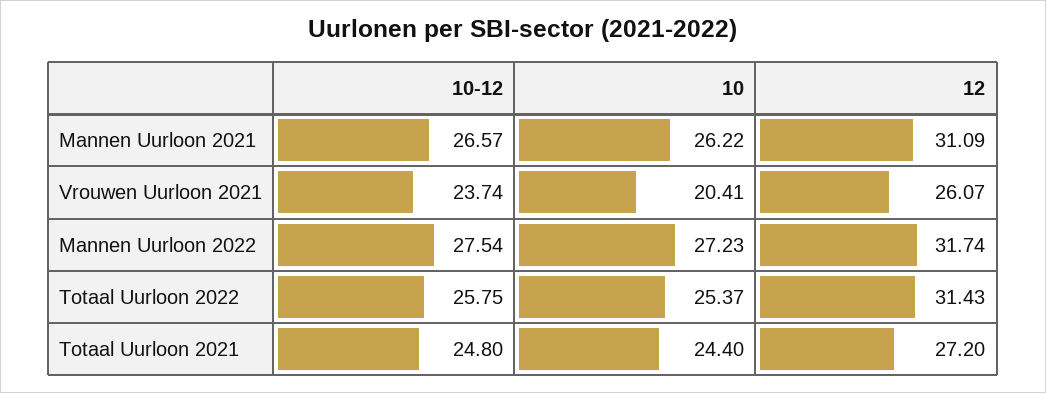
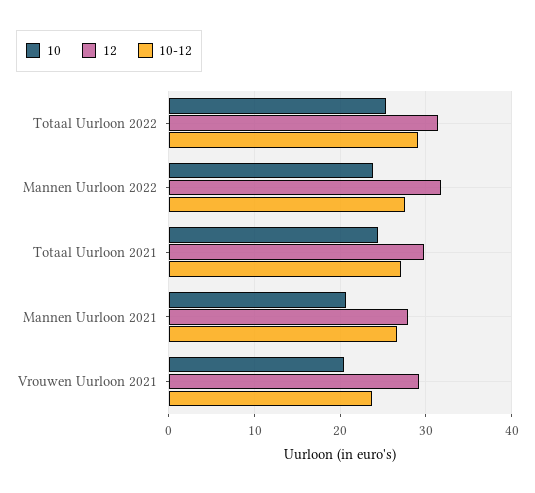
  {
    "10-12": {
      "Mannen Uurloon 2021": 26.57,
      "Vrouwen Uurloon 2021": 23.74,
      "Mannen Uurloon 2022": 27.54,
-     "Totaal Uurloon 2022": 25.75,
+     "Totaal Uurloon 2022": 29,
-     "Totaal Uurloon 2021": 24.8
+     "Totaal Uurloon 2021": 27
    },
    "10": {
-     "Mannen Uurloon 2021": 26.22,
+     "Mannen Uurloon 2021": 21,
      "Vrouwen Uurloon 2021": 20.41,
-     "Mannen Uurloon 2022": 27.23,
+     "Mannen Uurloon 2022": 24,
      "Totaal Uurloon 2022": 25.37,
      "Totaal Uurloon 2021": 24.4
    },
    "12": {
-     "Mannen Uurloon 2021": 31.09,
+     "Mannen Uurloon 2021": 28,
-     "Vrouwen Uurloon 2021": 26.07,
+     "Vrouwen Uurloon 2021": 29,
      "Mannen Uurloon 2022": 31.74,
      "Totaal Uurloon 2022": 31.43,
-     "Totaal Uurloon 2021": 27.2
+     "Totaal Uurloon 2021": 30
    }
  }

